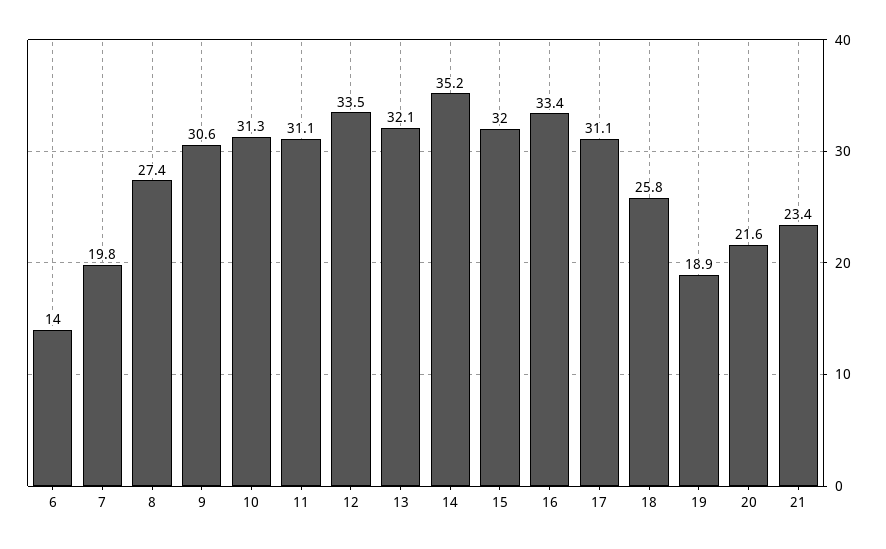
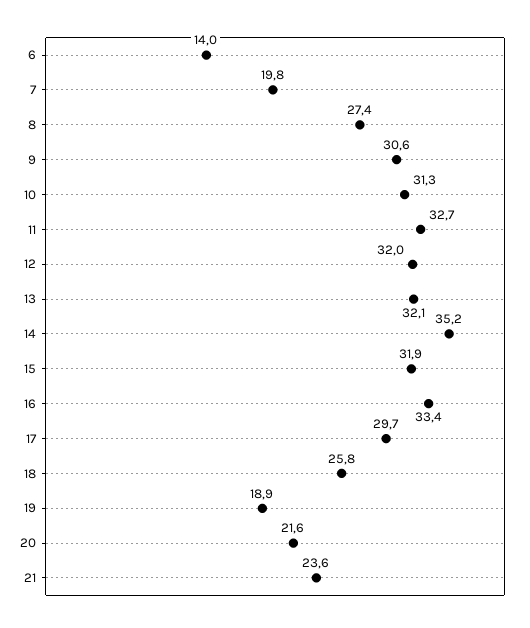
  {
    "6": 14,
    "7": 19.8,
    "8": 27.4,
    "9": 30.6,
    "10": 31.3,
-   "11": 31.1,
+   "11": 32.7,
-   "12": 33.5,
+   "12": 32,
    "13": 32.1,
    "14": 35.2,
-   "15": 32,
+   "15": 31.9,
    "16": 33.4,
-   "17": 31.1,
+   "17": 29.7,
    "18": 25.8,
    "19": 18.9,
    "20": 21.6,
-   "21": 23.4
+   "21": 23.6
  }

